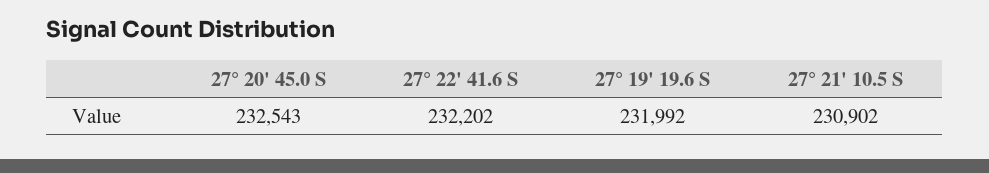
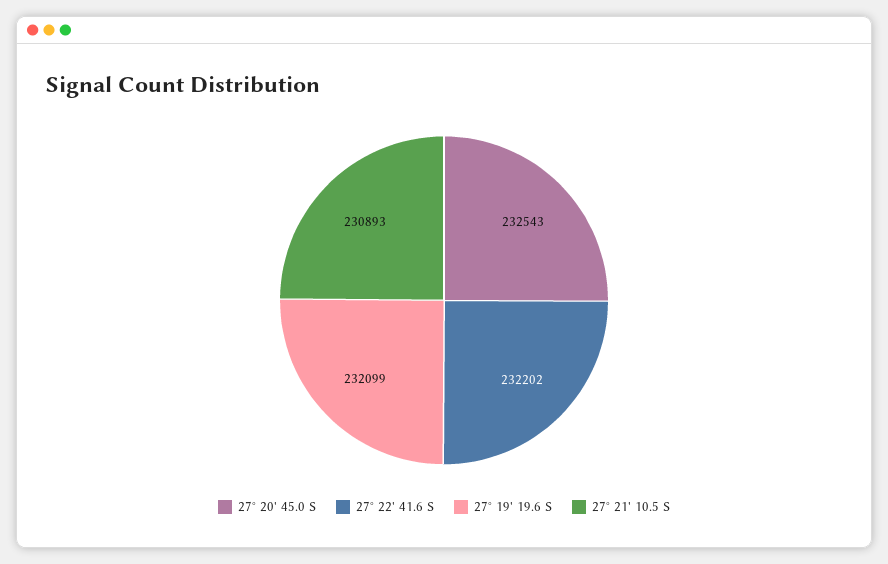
  {
    "27° 20' 45.0 S": 232543,
    "27° 22' 41.6 S": 232202,
-   "27° 19' 19.6 S": 231992,
+   "27° 19' 19.6 S": 232099,
-   "27° 21' 10.5 S": 230902
+   "27° 21' 10.5 S": 230893
  }

